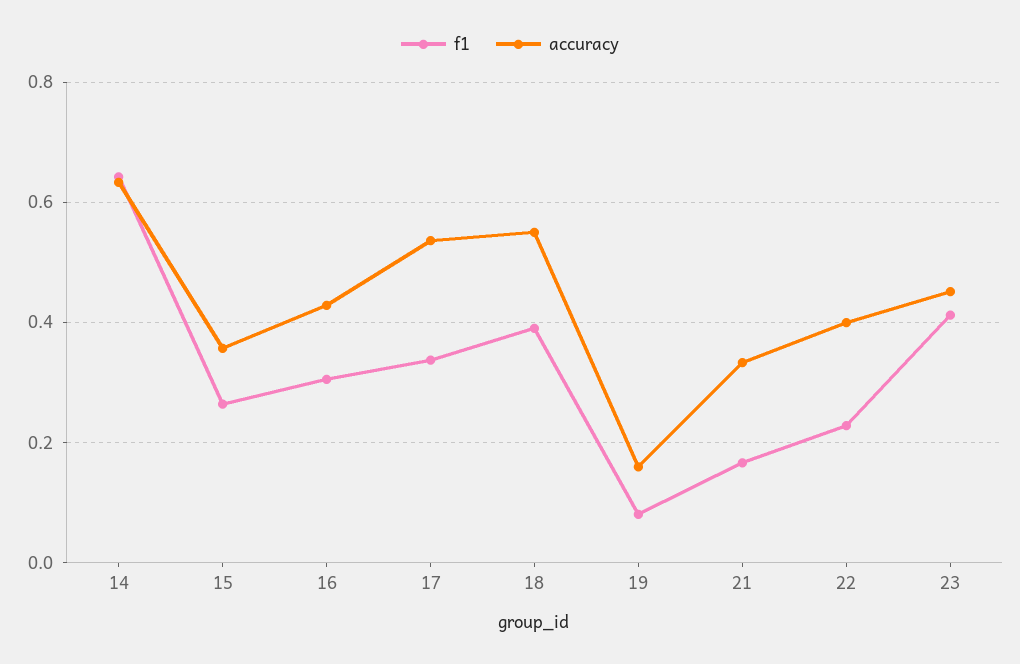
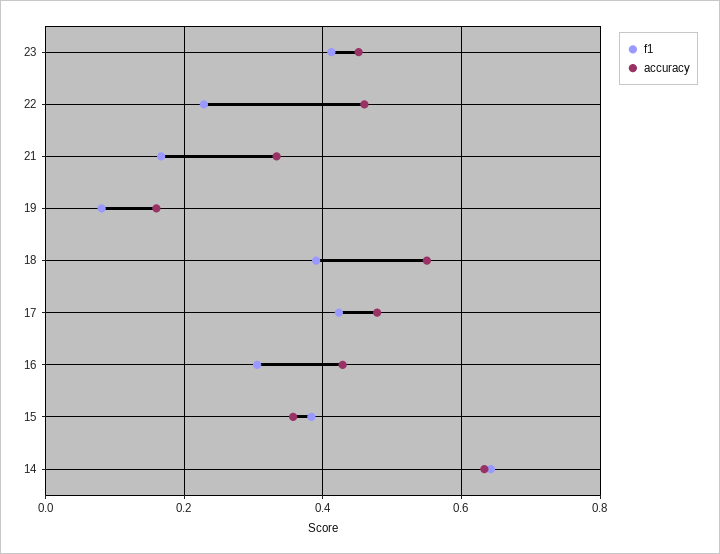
  {
    "f1": {
      "14": 0.64,
-     "15": 0.26,
+     "15": 0.38,
      "16": 0.3,
-     "17": 0.34,
+     "17": 0.42,
      "18": 0.4,
      "19": 0.08,
      "21": 0.16,
      "22": 0.22,
      "23": 0.42
    },
    "accuracy": {
      "14": 0.64,
      "15": 0.36,
      "16": 0.42,
-     "17": 0.54,
+     "17": 0.48,
      "18": 0.56,
      "19": 0.16,
      "21": 0.34,
-     "22": 0.4,
+     "22": 0.46,
      "23": 0.46
    }
  }

